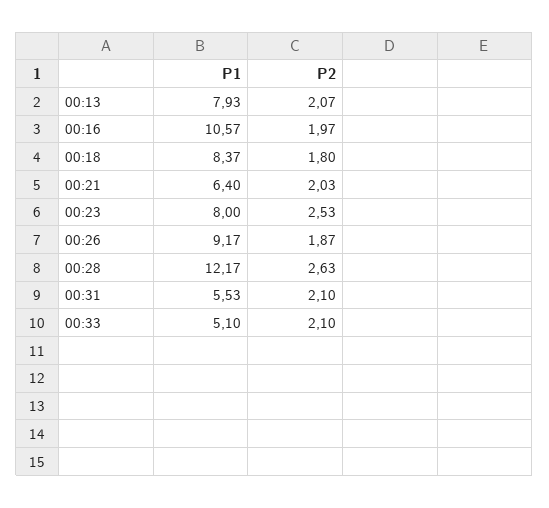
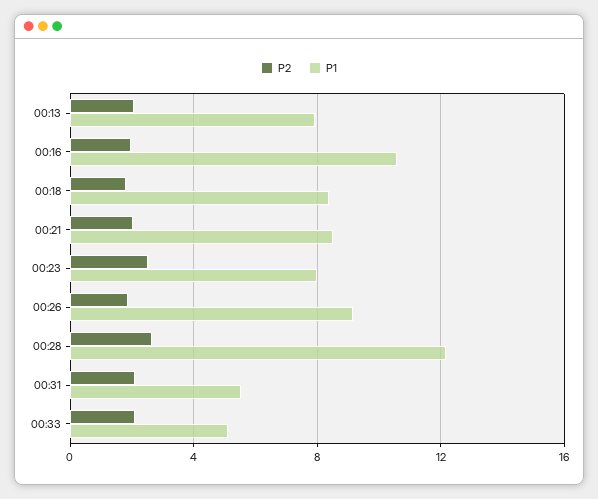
  {
    "P1": {
      "00:13": 7.93,
      "00:16": 10.57,
      "00:18": 8.37,
-     "00:21": 6.4,
+     "00:21": 8.5,
      "00:23": 8,
      "00:26": 9.17,
      "00:28": 12.17,
      "00:31": 5.53,
      "00:33": 5.1
    },
    "P2": {
      "00:13": 2.07,
      "00:16": 1.97,
      "00:18": 1.8,
      "00:21": 2.03,
      "00:23": 2.53,
      "00:26": 1.87,
      "00:28": 2.63,
      "00:31": 2.1,
      "00:33": 2.1
    }
  }

